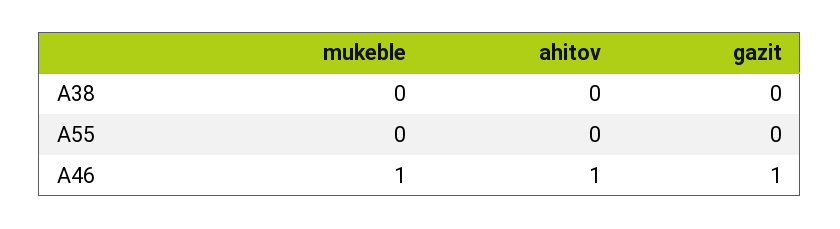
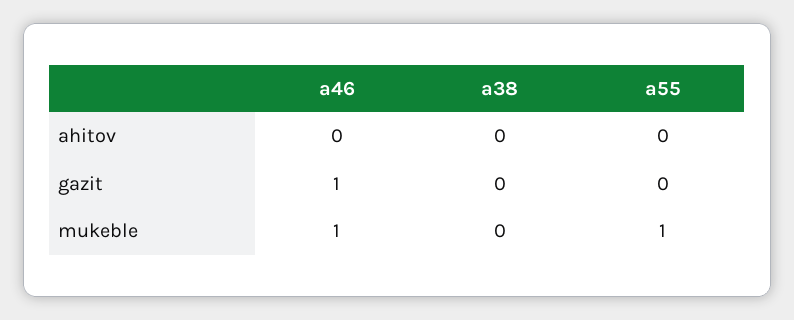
  {
    "mukeble": {
      "A38": 0,
-     "A55": 0,
+     "A55": 1,
      "A46": 1
    },
    "ahitov": {
      "A38": 0,
      "A55": 0,
-     "A46": 1
+     "A46": 0
    },
    "gazit": {
      "A38": 0,
      "A55": 0,
      "A46": 1
    }
  }

